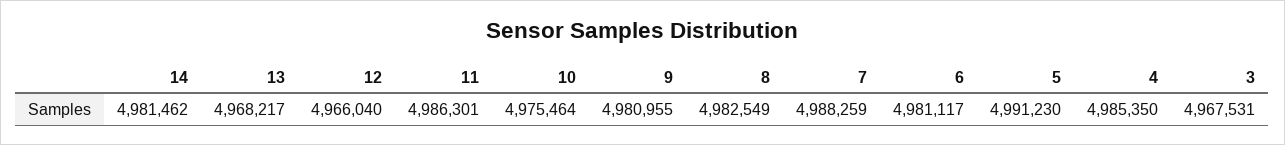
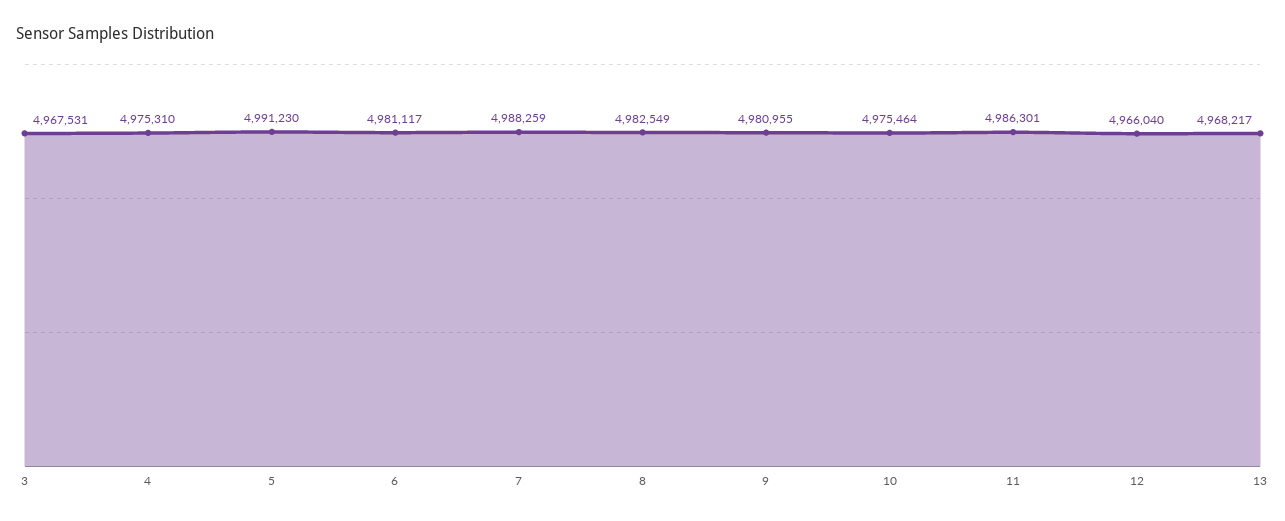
  {
-   "14": 4981462,
    "13": 4968217,
    "12": 4966040,
    "11": 4986301,
    "10": 4975464,
    "9": 4980955,
    "8": 4982549,
    "7": 4988259,
    "6": 4981117,
    "5": 4991230,
-   "4": 4985350,
+   "4": 4975310,
    "3": 4967531
  }

